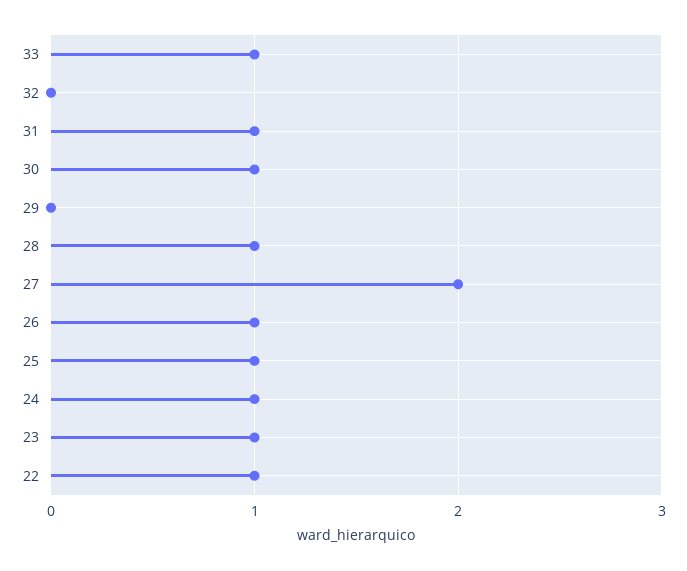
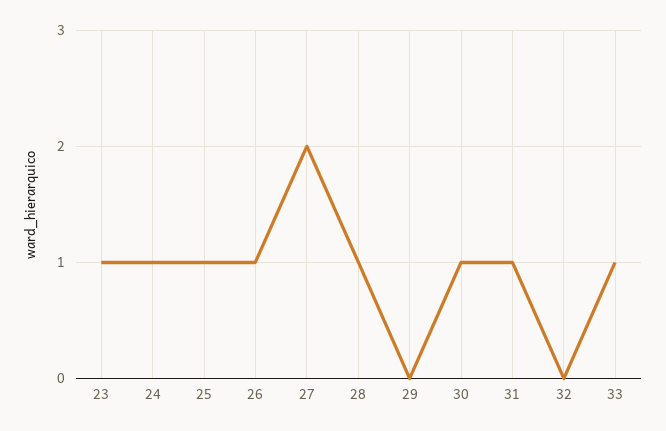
  {
    "33": 1,
    "32": 0,
    "31": 1,
    "30": 1,
    "29": 0,
    "28": 1,
    "27": 2,
    "26": 1,
    "25": 1,
    "24": 1,
-   "23": 1,
+   "23": 1
-   "22": 1
  }

